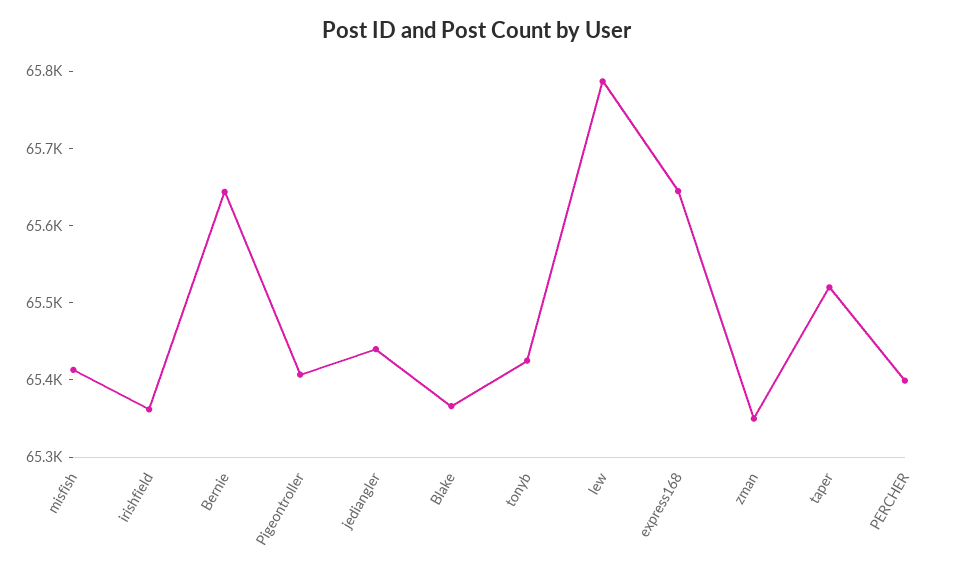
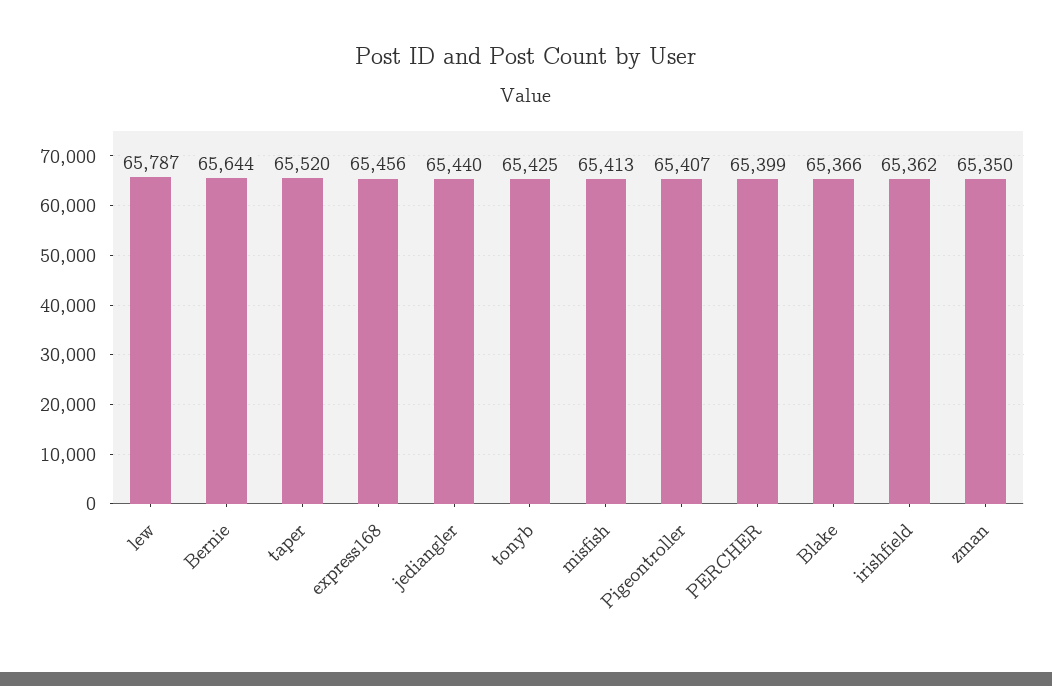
  {
    "misfish": 65413,
    "irishfield": 65362,
    "Bernie": 65644,
    "Pigeontroller": 65407,
    "jediangler": 65440,
    "Blake": 65366,
    "tonyb": 65425,
    "lew": 65787,
-   "express168": 65640,
+   "express168": 65456,
    "zman": 65350,
    "taper": 65520,
    "PERCHER": 65399
  }

